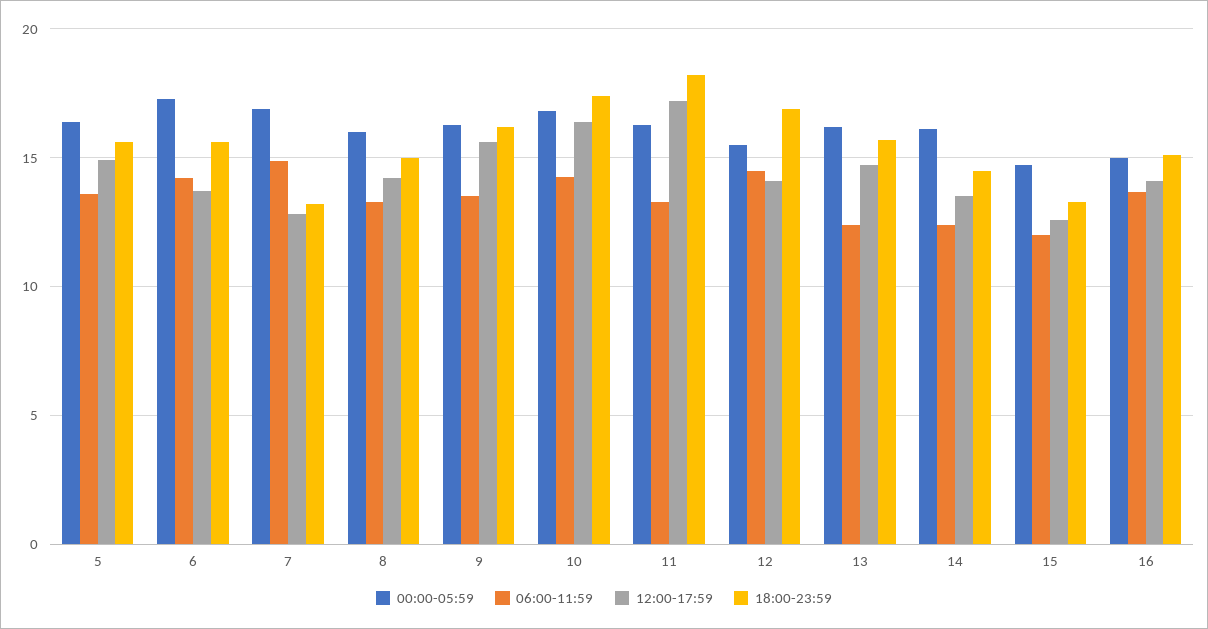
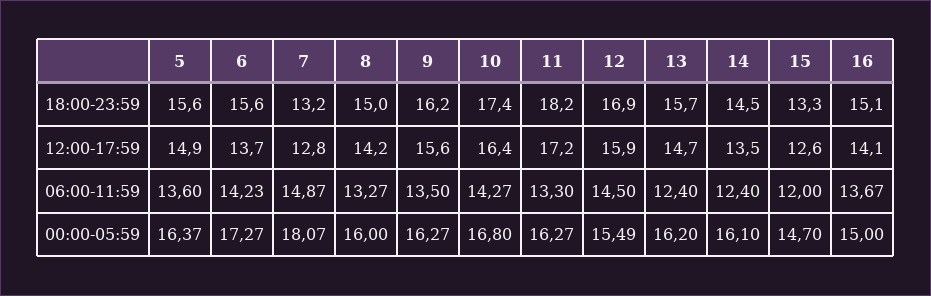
  {
    "00:00-05:59": {
      "5": 16.37,
      "6": 17.27,
-     "7": 17,
+     "7": 18.07,
      "8": 16,
      "9": 16.27,
      "10": 16.8,
      "11": 16.27,
      "12": 15.49,
      "13": 16.2,
      "14": 16.1,
      "15": 14.7,
      "16": 15
    },
    "06:00-11:59": {
      "5": 13.6,
      "6": 14.23,
      "7": 14.87,
      "8": 13.27,
      "9": 13.5,
      "10": 14.27,
      "11": 13.3,
      "12": 14.5,
      "13": 12.4,
      "14": 12.4,
      "15": 12,
      "16": 13.67
    },
    "12:00-17:59": {
      "5": 14.9,
      "6": 13.7,
      "7": 12.8,
      "8": 14.2,
      "9": 15.6,
      "10": 16.4,
      "11": 17.2,
-     "12": 14,
+     "12": 15.9,
      "13": 14.7,
      "14": 13.5,
      "15": 12.6,
      "16": 14.1
    },
    "18:00-23:59": {
      "5": 15.6,
      "6": 15.6,
      "7": 13.2,
      "8": 15,
      "9": 16.2,
      "10": 17.4,
      "11": 18.2,
      "12": 16.9,
      "13": 15.7,
      "14": 14.5,
      "15": 13.3,
      "16": 15.1
    }
  }

